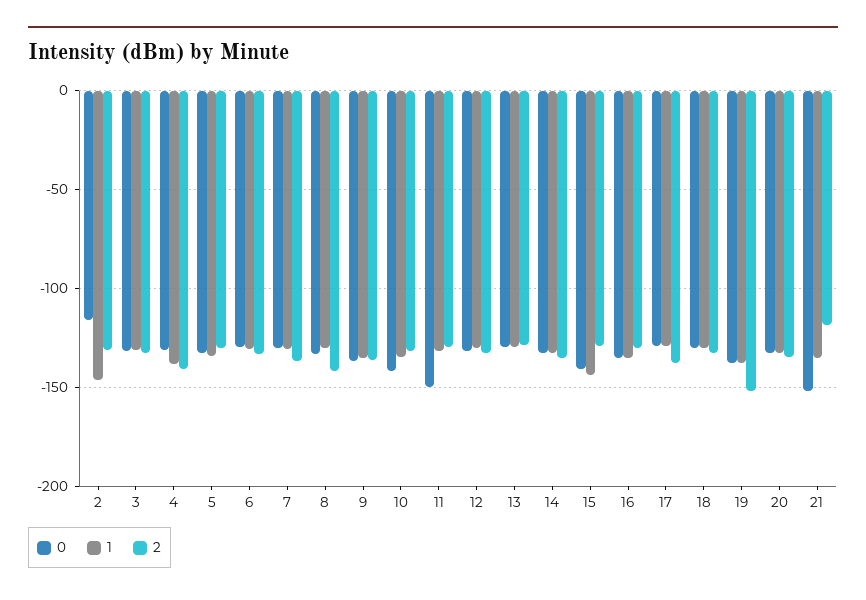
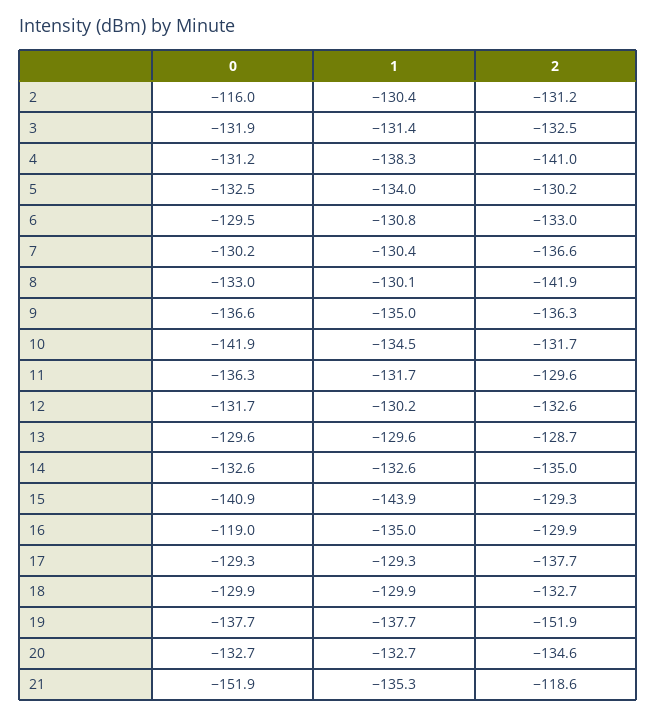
  {
    "0": {
      "2": -116,
      "3": -131.9,
      "4": -131.2,
      "5": -132.5,
      "6": -129.5,
      "7": -130.2,
      "8": -133,
      "9": -136.6,
      "10": -141.9,
-     "11": -150,
+     "11": -136.3,
      "12": -131.7,
      "13": -129.6,
      "14": -132.6,
      "15": -140.9,
-     "16": -135,
+     "16": -119,
      "17": -129.3,
      "18": -129.9,
      "19": -137.7,
      "20": -132.7,
      "21": -151.9
    },
    "1": {
-     "2": -145,
+     "2": -130.4,
      "3": -131.4,
      "4": -138.3,
      "5": -134,
      "6": -130.8,
      "7": -130.4,
      "8": -130.1,
      "9": -135,
      "10": -134.5,
      "11": -131.7,
      "12": -130.2,
      "13": -129.6,
      "14": -132.6,
      "15": -143.9,
      "16": -135,
      "17": -129.3,
      "18": -129.9,
      "19": -137.7,
      "20": -132.7,
      "21": -135.3
    },
    "2": {
      "2": -131.2,
      "3": -132.5,
      "4": -141,
      "5": -130.2,
      "6": -133,
      "7": -136.6,
      "8": -141.9,
      "9": -136.3,
      "10": -131.7,
      "11": -129.6,
      "12": -132.6,
      "13": -128.7,
      "14": -135,
      "15": -129.3,
      "16": -129.9,
      "17": -137.7,
      "18": -132.7,
      "19": -151.9,
      "20": -134.6,
      "21": -118.6
    }
  }

